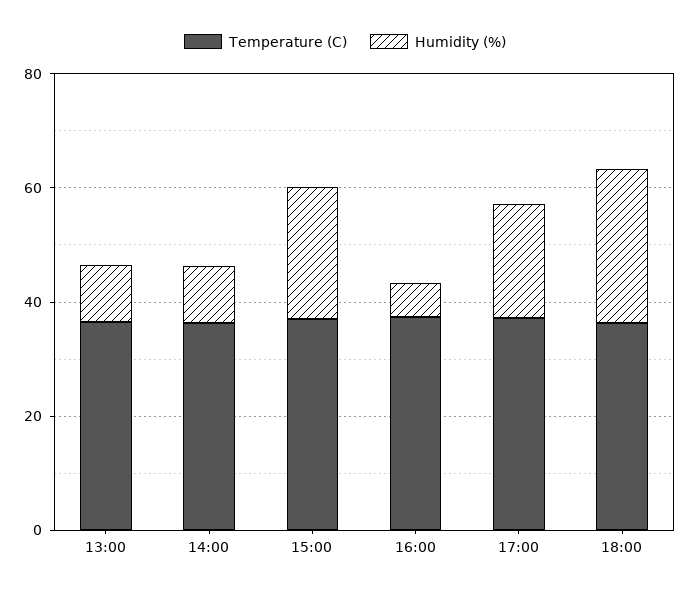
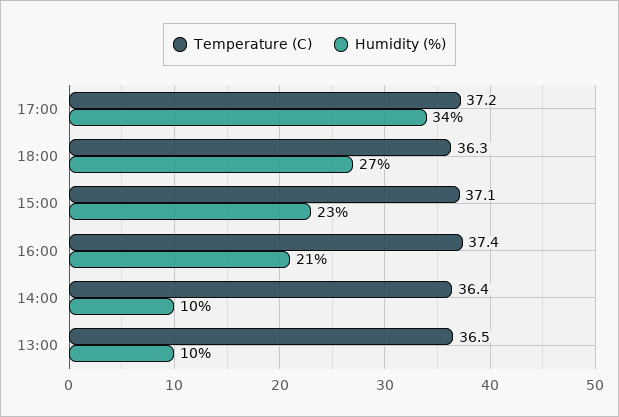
  {
    "Temperature (C)": {
      "13:00": 36.5,
      "14:00": 36.4,
      "15:00": 37.1,
      "16:00": 37.4,
      "17:00": 37.2,
      "18:00": 36.3
    },
    "Humidity (%)": {
      "13:00": 10,
      "14:00": 10,
      "15:00": 23,
-     "16:00": 5,
+     "16:00": 21,
-     "17:00": 20,
+     "17:00": 34,
      "18:00": 27
    }
  }

